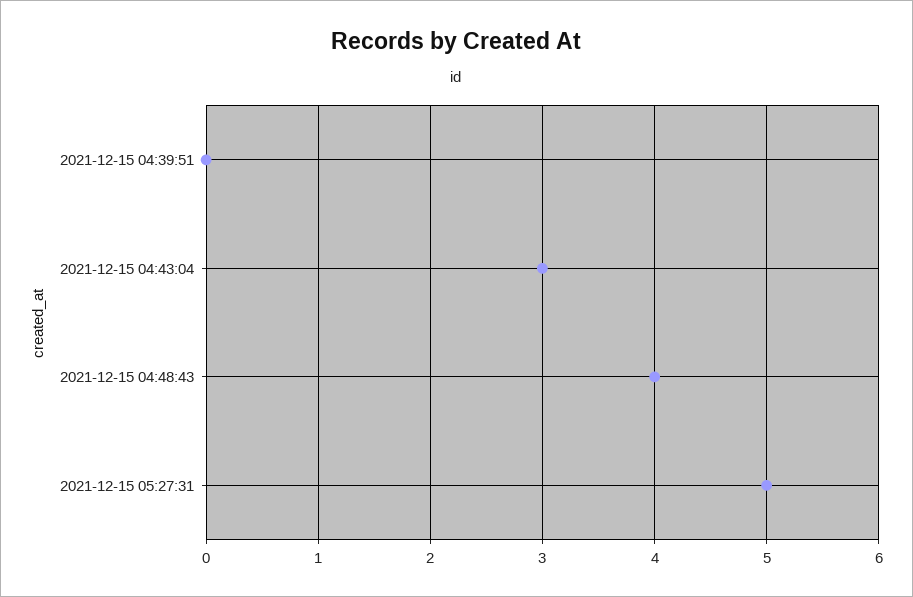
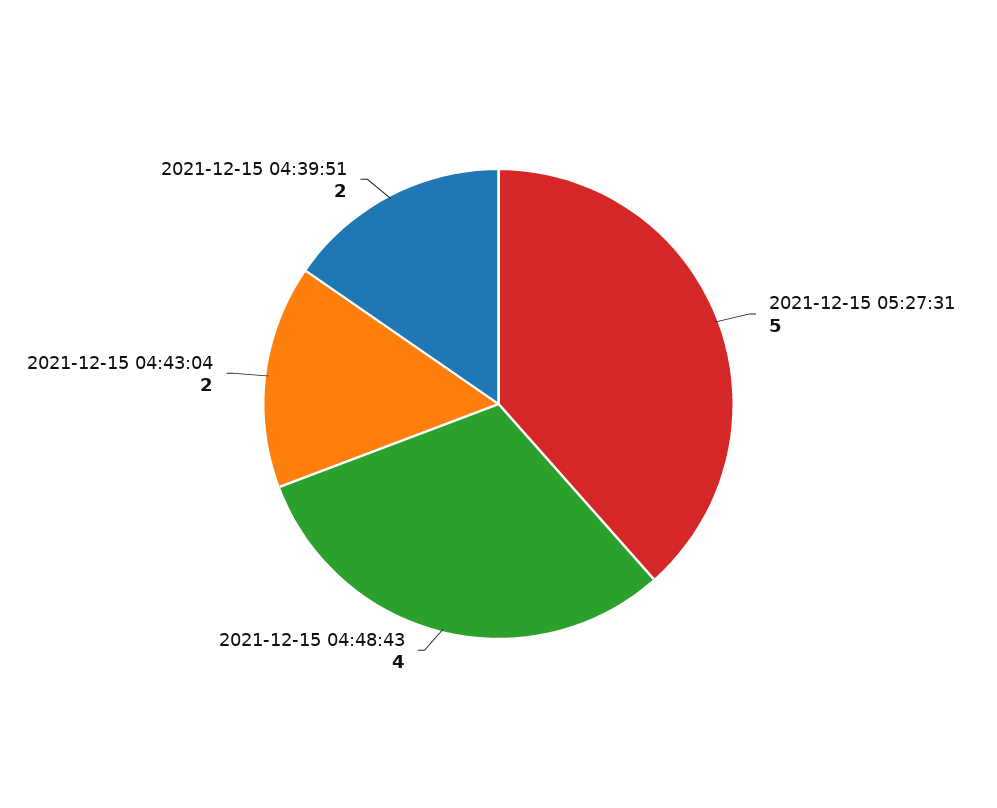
  {
-   "2021-12-15 04:39:51": 0,
+   "2021-12-15 04:39:51": 2,
-   "2021-12-15 04:43:04": 3,
+   "2021-12-15 04:43:04": 2,
    "2021-12-15 04:48:43": 4,
    "2021-12-15 05:27:31": 5
  }

